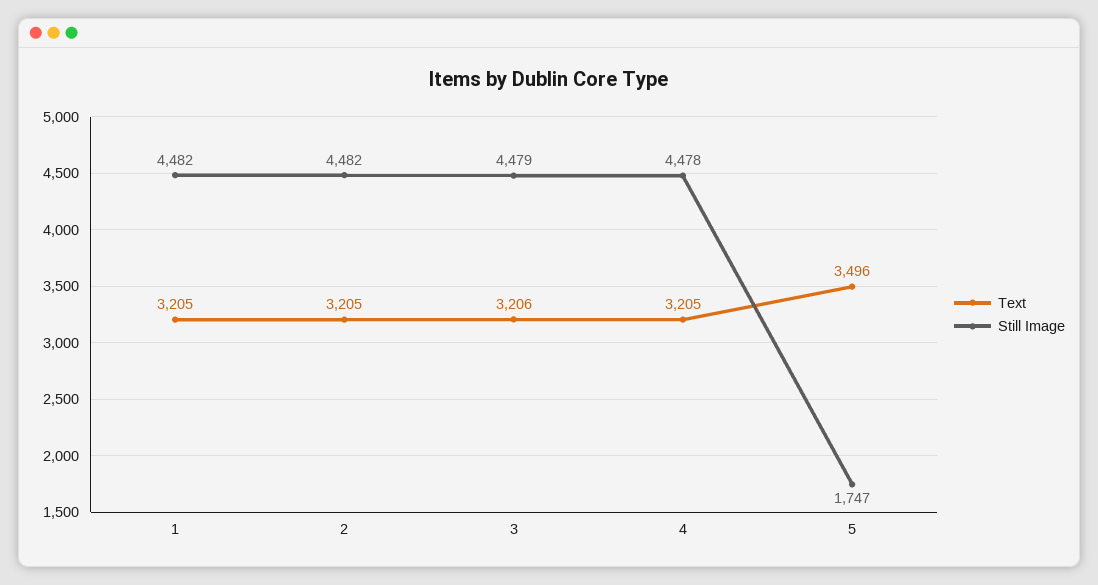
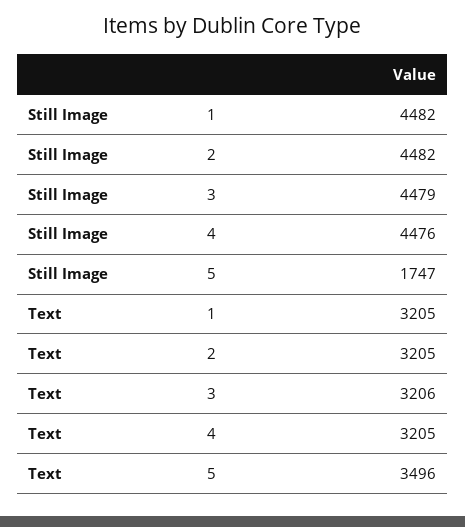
  {
    "Text": {
      "1": 3205,
      "2": 3205,
      "3": 3206,
      "4": 3205,
      "5": 3496
    },
    "Still Image": {
      "1": 4482,
      "2": 4482,
      "3": 4479,
-     "4": 4478,
+     "4": 4476,
      "5": 1747
    }
  }

